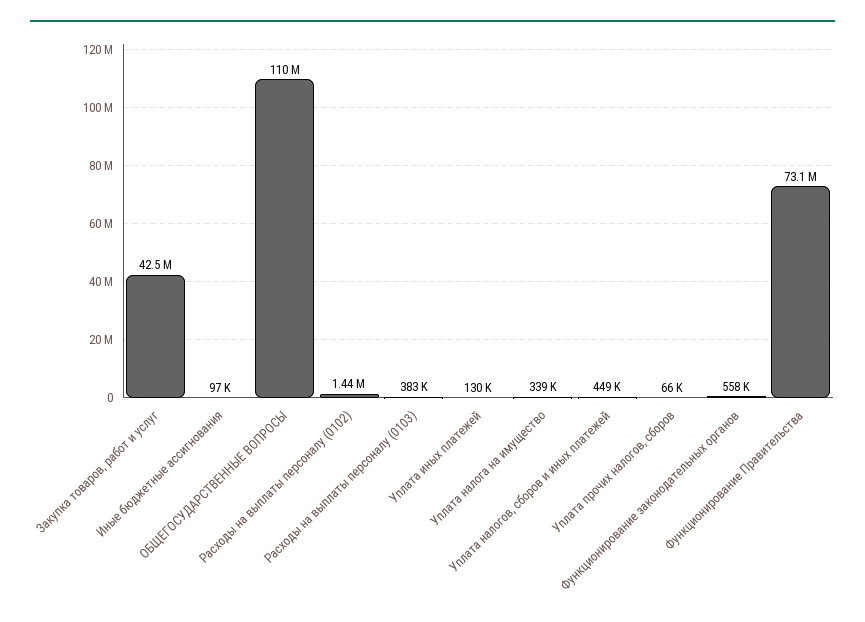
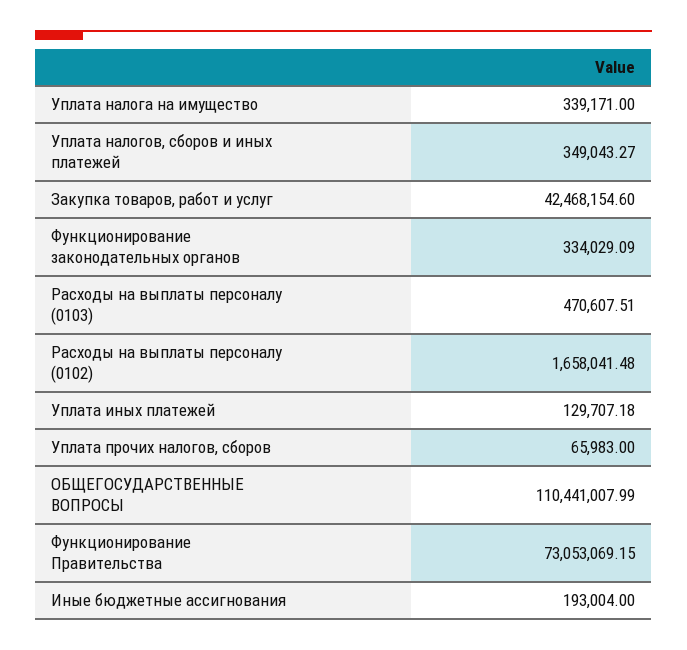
  {
    "Закупка товаров, работ и услуг": 42468154.6,
-   "Иные бюджетные ассигнования": 97000,
+   "Иные бюджетные ассигнования": 193004,
    "ОБЩЕГОСУДАРСТВЕННЫЕ ВОПРОСЫ": 110441007.99,
-   "Расходы на выплаты персоналу (0102)": 1440000,
+   "Расходы на выплаты персоналу (0102)": 1658041.48,
-   "Расходы на выплаты персоналу (0103)": 383000,
+   "Расходы на выплаты персоналу (0103)": 470607.51,
    "Уплата иных платежей": 129707.18,
    "Уплата налога на имущество": 339171,
-   "Уплата налогов, сборов и иных платежей": 449000,
+   "Уплата налогов, сборов и иных платежей": 349043.27,
    "Уплата прочих налогов, сборов": 65983,
-   "Функционирование законодательных органов": 558000,
+   "Функционирование законодательных органов": 334029.09,
    "Функционирование Правительства": 73053069.15
  }

